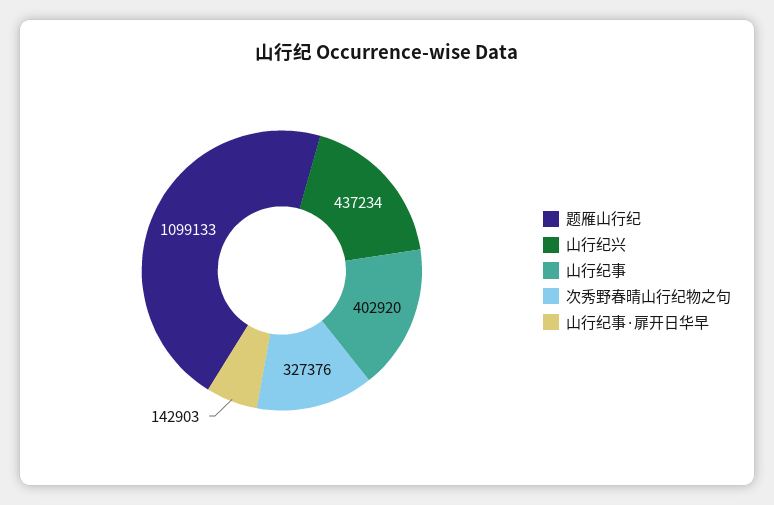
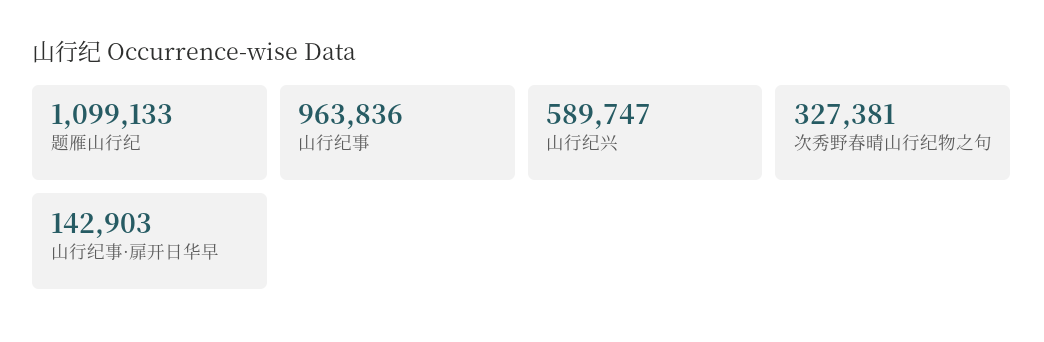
  {
    "题雁山行纪": 1099133,
-   "山行纪兴": 437234,
+   "山行纪兴": 589747,
-   "山行纪事": 402920,
+   "山行纪事": 963836,
-   "次秀野春晴山行纪物之句": 327376,
+   "次秀野春晴山行纪物之句": 327381,
    "山行纪事·扉开日华早": 142903
  }

